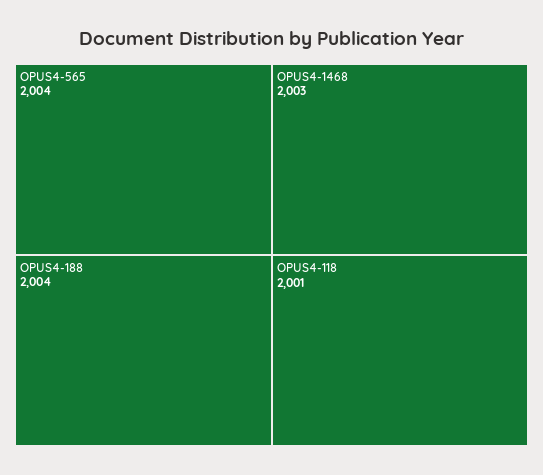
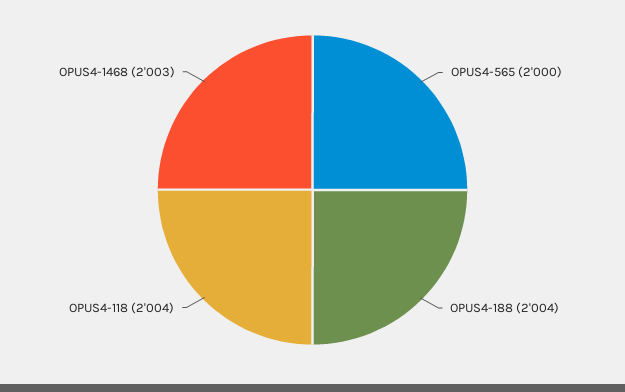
  {
-   "OPUS4-565": 2004,
+   "OPUS4-565": 2000,
    "OPUS4-188": 2004,
    "OPUS4-1468": 2003,
-   "OPUS4-118": 2001
+   "OPUS4-118": 2004
  }

